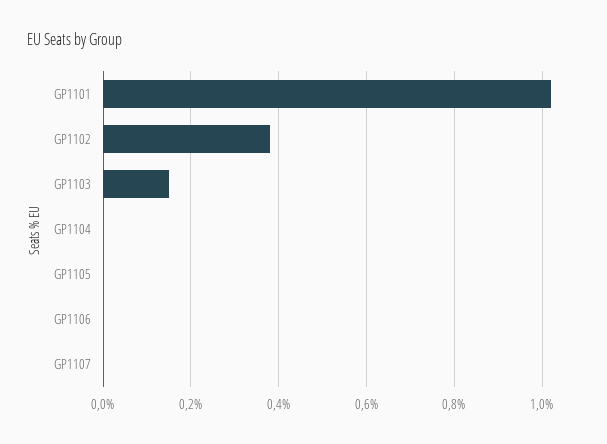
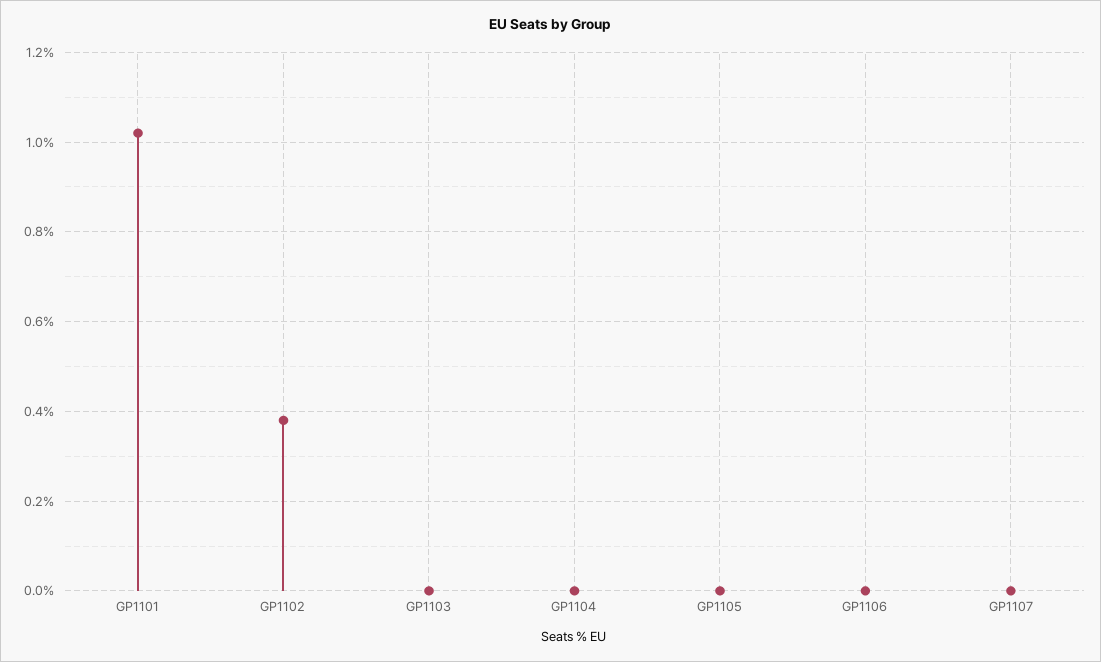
  {
    "GP1101": 1,
    "GP1102": 0.4,
-   "GP1103": 0.15,
+   "GP1103": 0,
    "GP1104": 0,
    "GP1105": 0,
    "GP1106": 0,
    "GP1107": 0
  }

